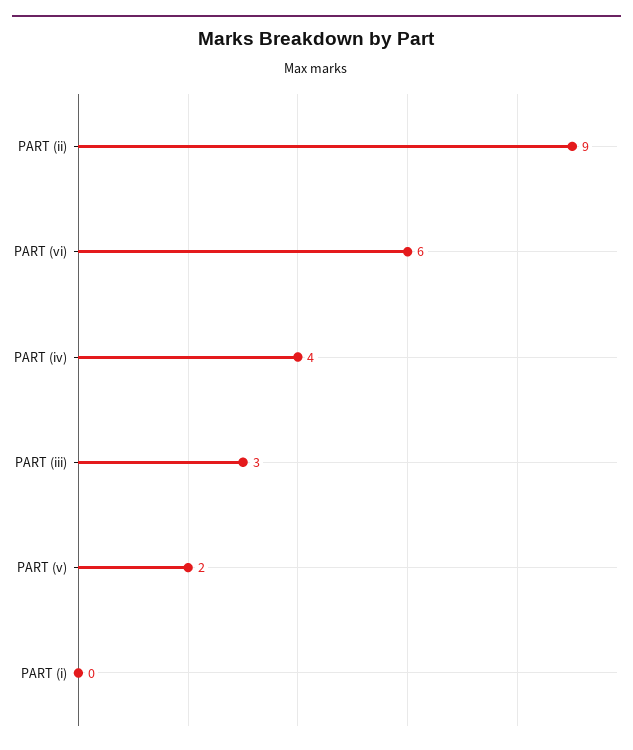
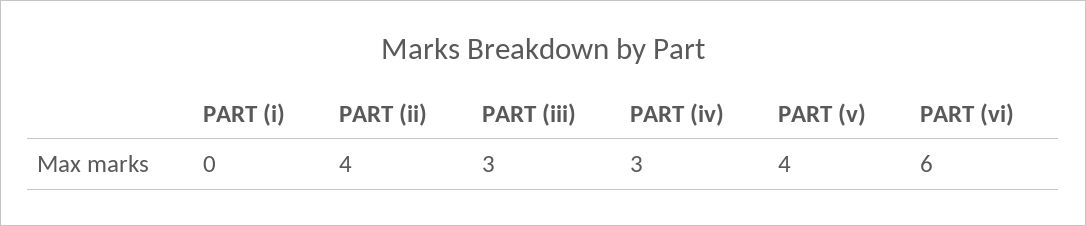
  {
-   "PART (ii)": 9,
+   "PART (ii)": 4,
    "PART (vi)": 6,
-   "PART (iv)": 4,
+   "PART (iv)": 3,
    "PART (iii)": 3,
-   "PART (v)": 2,
+   "PART (v)": 4,
    "PART (i)": 0
  }

